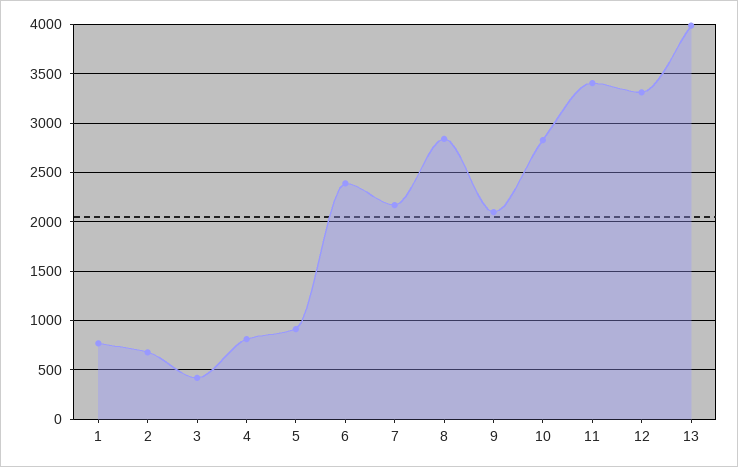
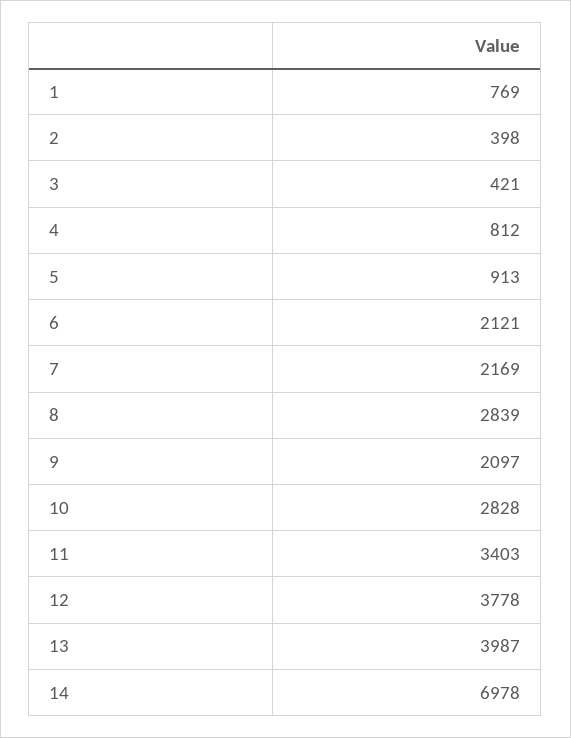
  {
    "1": 769,
-   "2": 700,
+   "2": 398,
    "3": 421,
    "4": 812,
    "5": 913,
-   "6": 2400,
+   "6": 2121,
    "7": 2169,
    "8": 2839,
    "9": 2097,
    "10": 2828,
    "11": 3403,
-   "12": 3300,
+   "12": 3778,
-   "13": 3987
+   "13": 3987,
+   "14": 6978
  }

